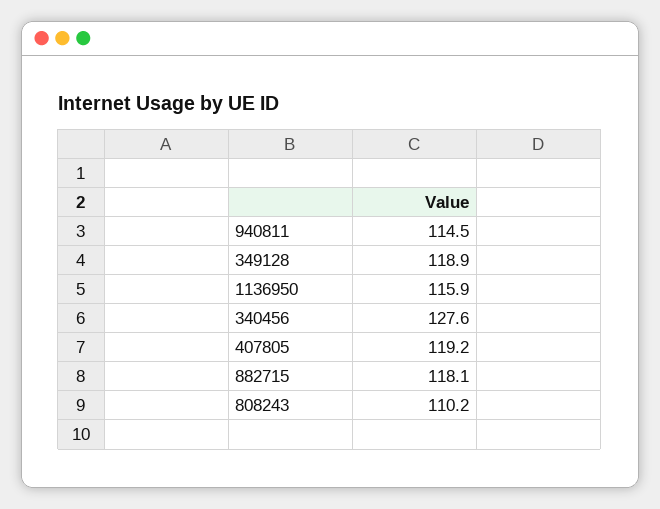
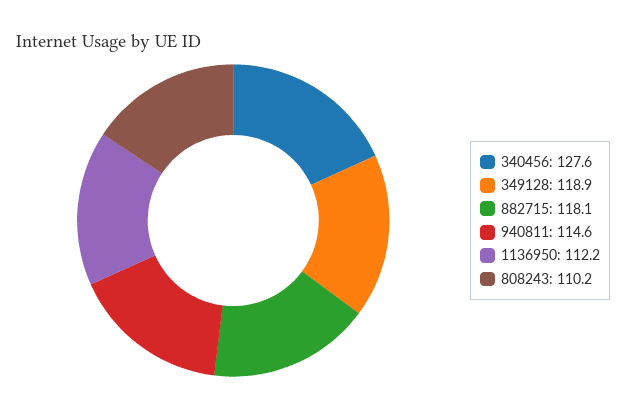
  {
-   "940811": 114.5,
+   "940811": 114.6,
    "349128": 118.9,
-   "1136950": 115.9,
+   "1136950": 112.2,
    "340456": 127.6,
-   "407805": 119.2,
    "882715": 118.1,
    "808243": 110.2
  }

